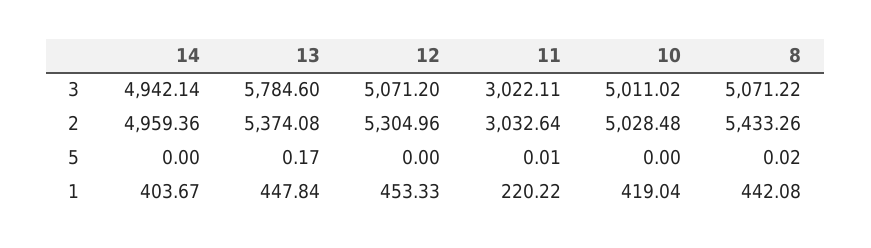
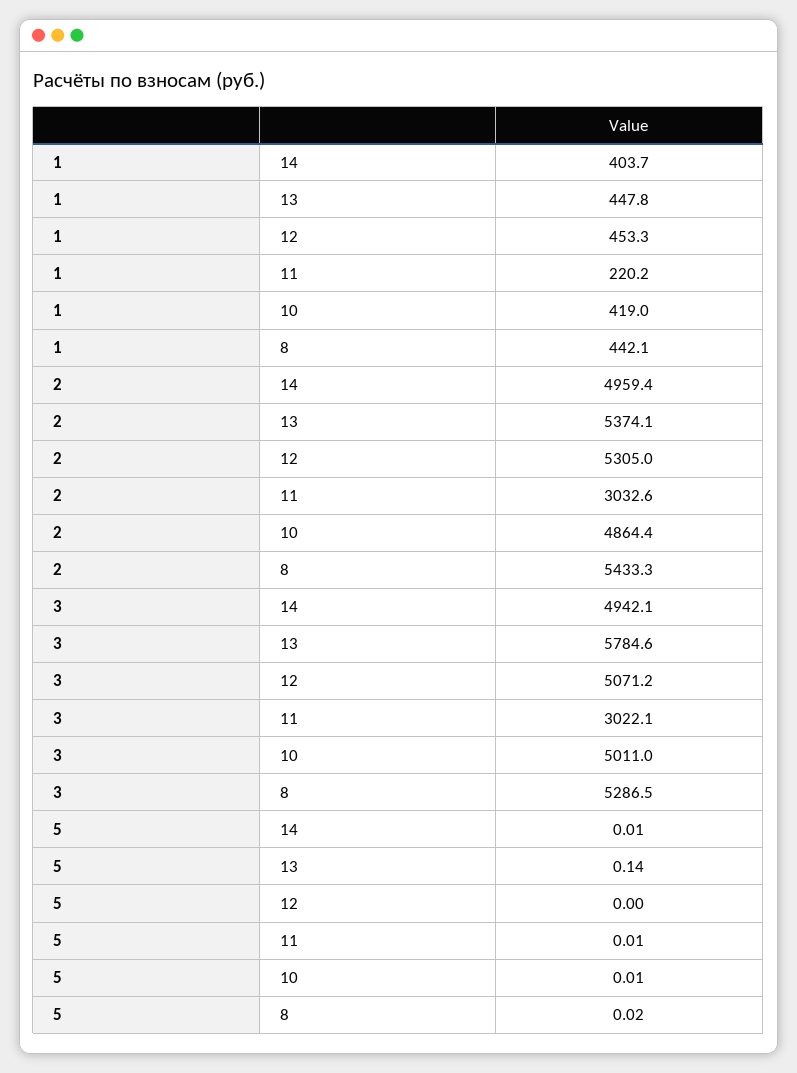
  {
    "14": {
      "3": 4942.14,
      "2": 4959.36,
-     "5": 0,
+     "5": 0.01,
      "1": 403.67
    },
    "13": {
      "3": 5784.6,
      "2": 5374.08,
-     "5": 0.17,
+     "5": 0.14,
      "1": 447.84
    },
    "12": {
      "3": 5071.2,
      "2": 5304.96,
      "5": 0,
      "1": 453.33
    },
    "11": {
      "3": 3022.11,
      "2": 3032.64,
      "5": 0.01,
      "1": 220.22
    },
    "10": {
      "3": 5011.02,
-     "2": 5028.48,
+     "2": 4864.4,
-     "5": 0,
+     "5": 0.01,
      "1": 419.04
    },
    "8": {
-     "3": 5071.22,
+     "3": 5286.5,
      "2": 5433.26,
      "5": 0.02,
      "1": 442.08
    }
  }

